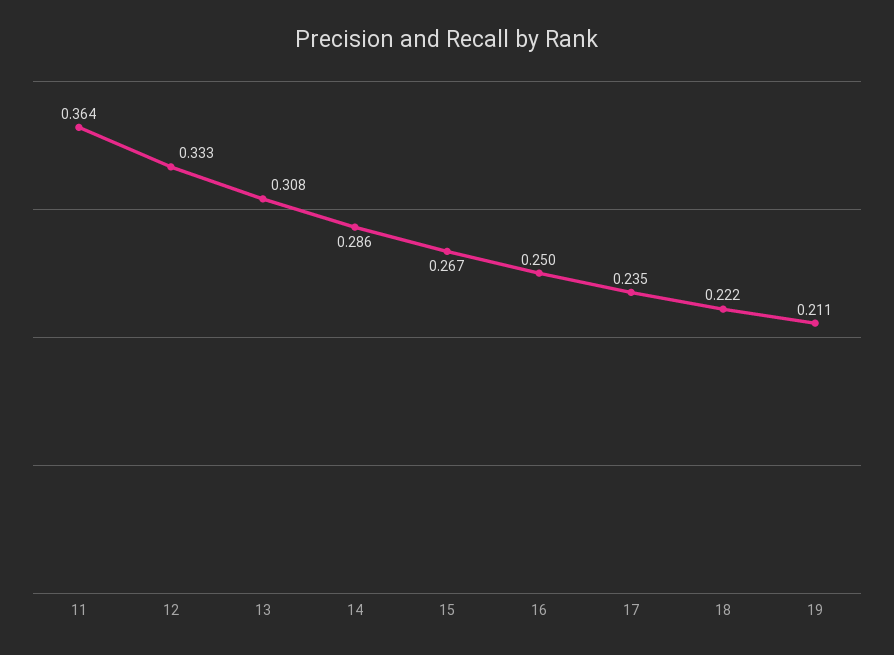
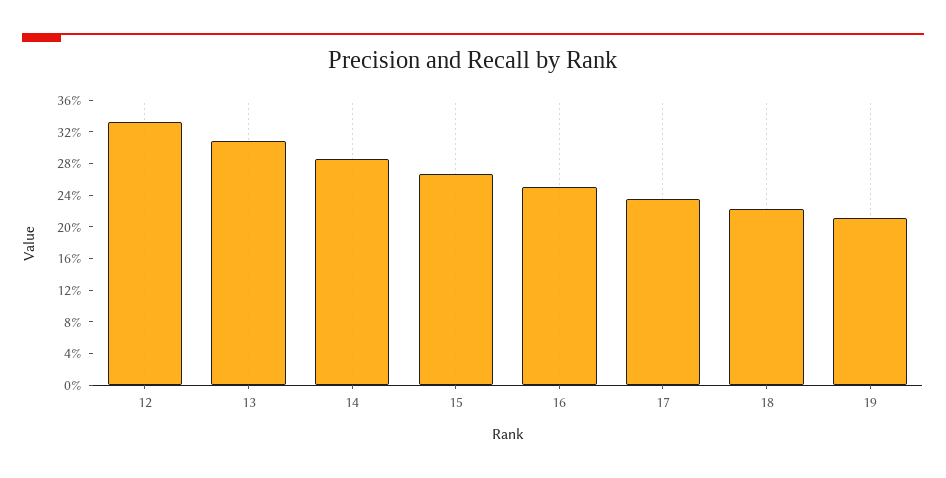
  {
-   "11": 0.364,
    "12": 0.333,
    "13": 0.308,
    "14": 0.286,
    "15": 0.267,
    "16": 0.25,
    "17": 0.235,
    "18": 0.222,
    "19": 0.211
  }

